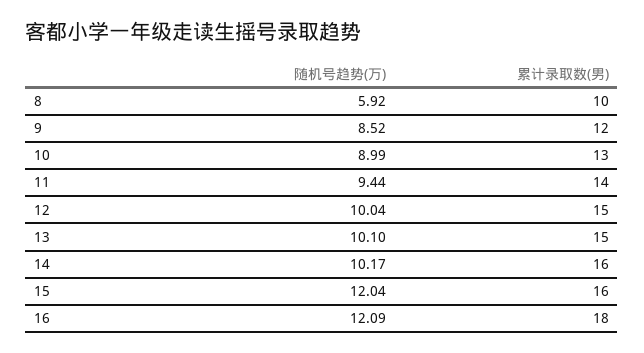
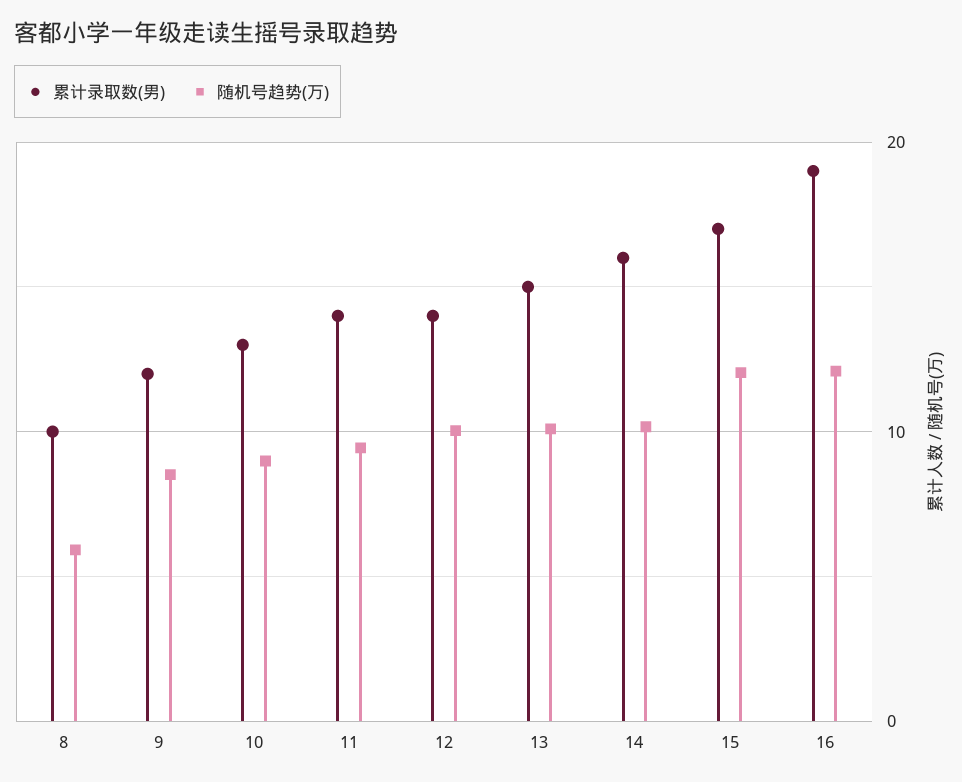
  {
    "随机号趋势(万)": {
      "8": 5.92,
      "9": 8.52,
      "10": 8.99,
      "11": 9.44,
      "12": 10.04,
      "13": 10.1,
      "14": 10.17,
      "15": 12.04,
      "16": 12.09
    },
    "累计录取数(男)": {
      "8": 10,
      "9": 12,
      "10": 13,
      "11": 14,
-     "12": 15,
+     "12": 14,
      "13": 15,
      "14": 16,
-     "15": 16,
+     "15": 17,
-     "16": 18
+     "16": 19
    }
  }

